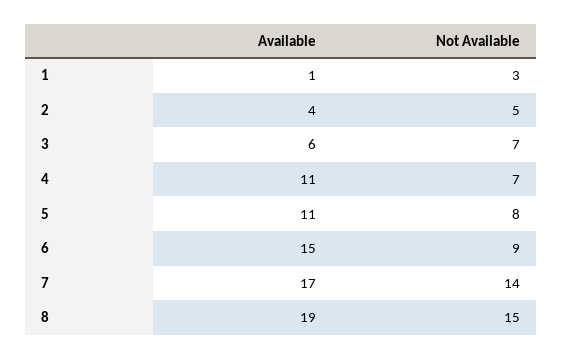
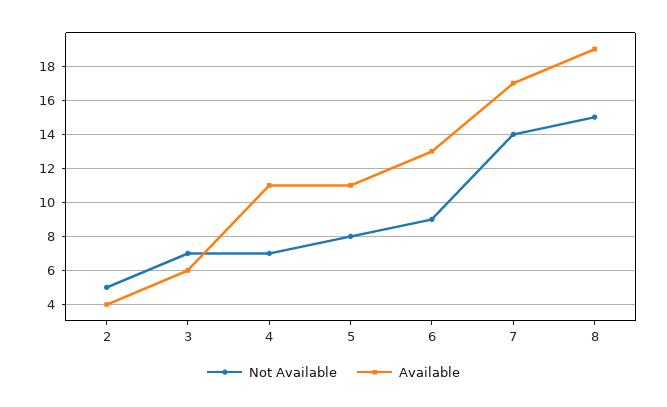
  {
    "Available": {
-     "1": 1,
      "2": 4,
      "3": 6,
      "4": 11,
      "5": 11,
-     "6": 15,
+     "6": 13,
      "7": 17,
      "8": 19
    },
    "Not Available": {
-     "1": 3,
      "2": 5,
      "3": 7,
      "4": 7,
      "5": 8,
      "6": 9,
      "7": 14,
      "8": 15
    }
  }

